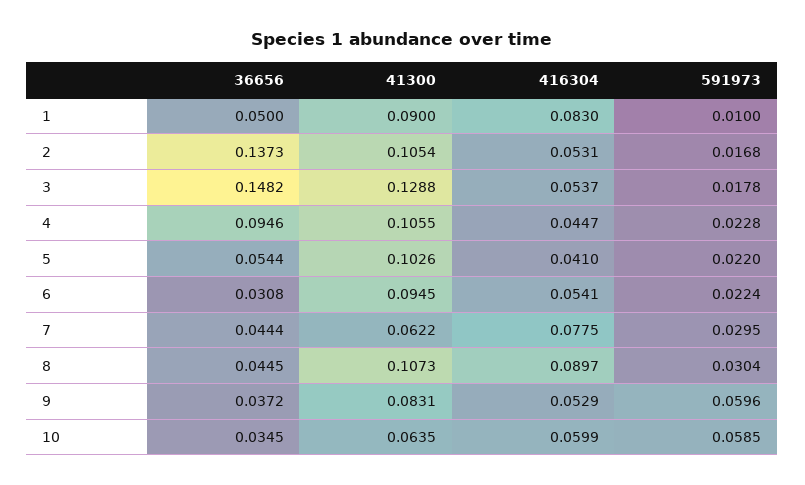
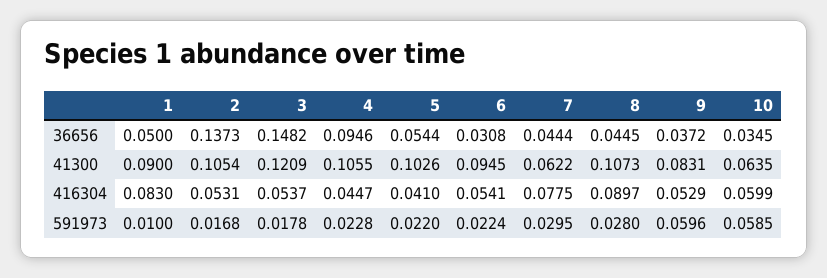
  {
    "36656": {
      "1": 0.05,
      "2": 0.1373,
      "3": 0.1482,
      "4": 0.0946,
      "5": 0.0544,
      "6": 0.0308,
      "7": 0.0444,
      "8": 0.0445,
      "9": 0.0372,
      "10": 0.0345
    },
    "41300": {
      "1": 0.09,
      "2": 0.1054,
-     "3": 0.1288,
+     "3": 0.1209,
      "4": 0.1055,
      "5": 0.1026,
      "6": 0.0945,
      "7": 0.0622,
      "8": 0.1073,
      "9": 0.0831,
      "10": 0.0635
    },
    "416304": {
      "1": 0.083,
      "2": 0.0531,
      "3": 0.0537,
      "4": 0.0447,
      "5": 0.041,
      "6": 0.0541,
      "7": 0.0775,
      "8": 0.0897,
      "9": 0.0529,
      "10": 0.0599
    },
    "591973": {
      "1": 0.01,
      "2": 0.0168,
      "3": 0.0178,
      "4": 0.0228,
      "5": 0.022,
      "6": 0.0224,
      "7": 0.0295,
-     "8": 0.0304,
+     "8": 0.028,
      "9": 0.0596,
      "10": 0.0585
    }
  }

